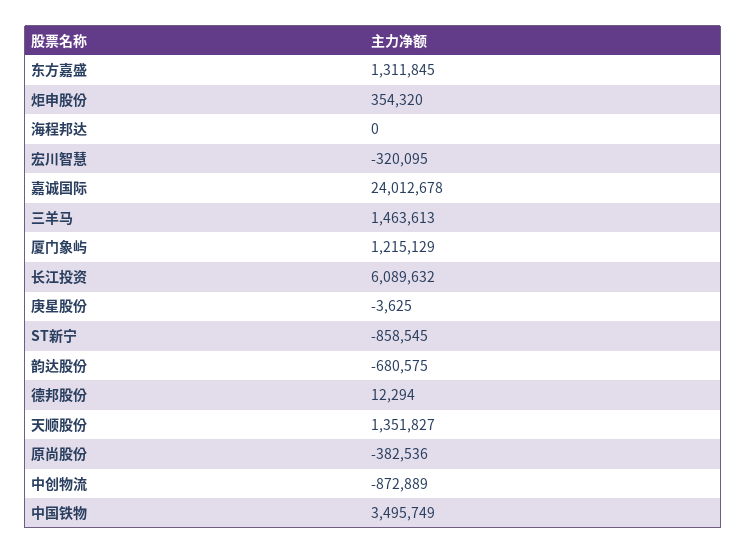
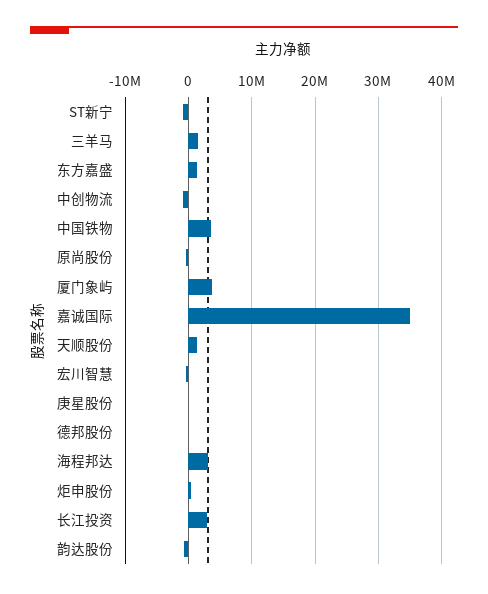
  {
    "东方嘉盛": 1311845,
    "炬申股份": 354320,
-   "海程邦达": 0,
+   "海程邦达": 3000000,
    "宏川智慧": -320095,
-   "嘉诚国际": 24012678,
+   "嘉诚国际": 35000000,
    "三羊马": 1463613,
-   "厦门象屿": 1215129,
+   "厦门象屿": 4000000,
-   "长江投资": 6089632,
+   "长江投资": 3000000,
    "庚星股份": -3625,
    "ST新宁": -858545,
    "韵达股份": -680575,
    "德邦股份": 12294,
    "天顺股份": 1351827,
    "原尚股份": -382536,
    "中创物流": -872889,
    "中国铁物": 3495749
  }

